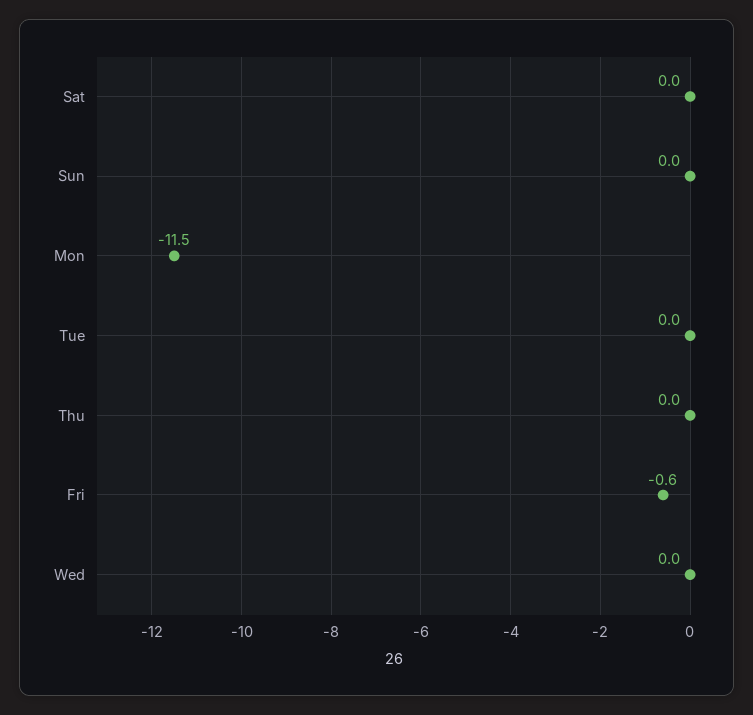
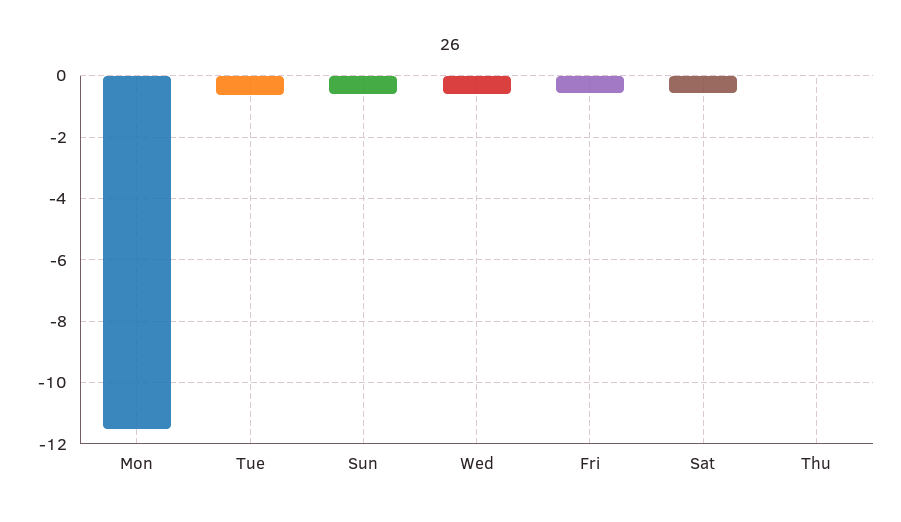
  {
-   "Sat": 0,
+   "Sat": -0.6,
-   "Sun": 0,
+   "Sun": -0.6,
    "Mon": -11.5,
-   "Tue": 0,
+   "Tue": -0.6,
    "Thu": 0,
    "Fri": -0.6,
-   "Wed": 0
+   "Wed": -0.6
  }

